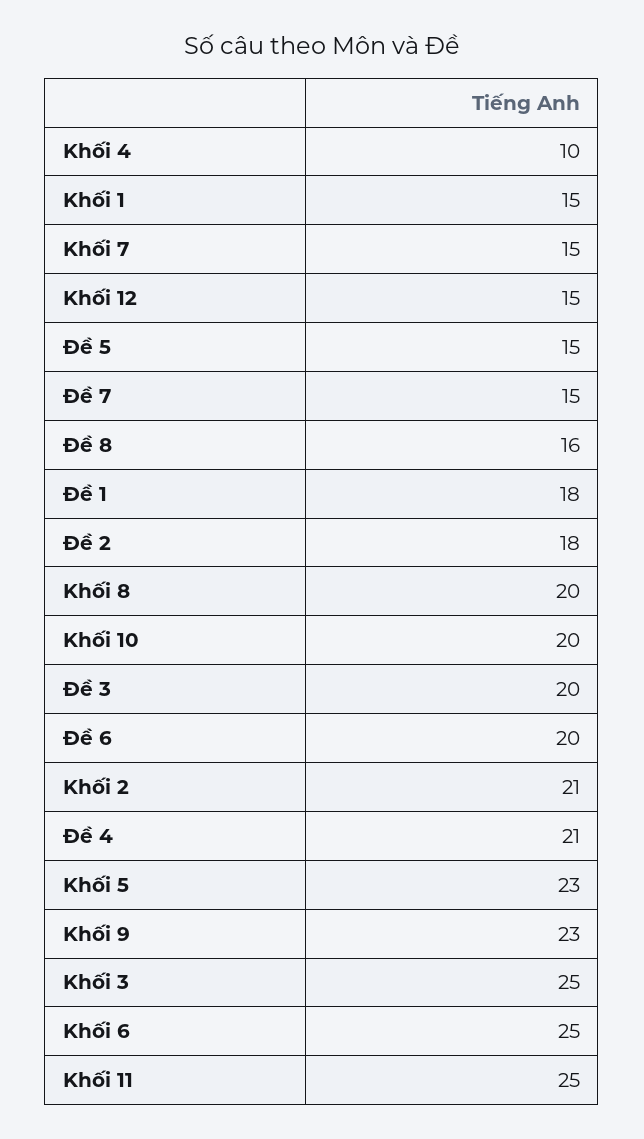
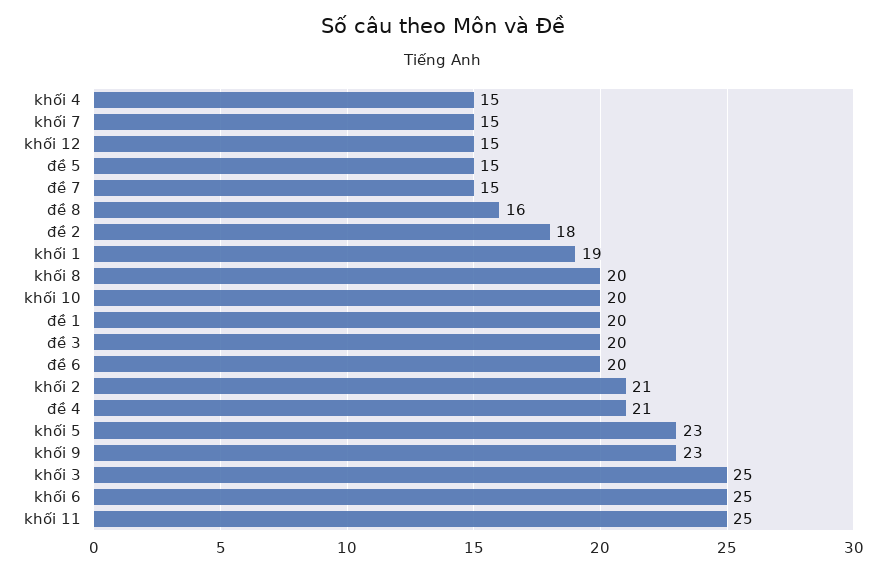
  {
-   "Khối 4": 10,
+   "Khối 4": 15,
-   "Khối 1": 15,
+   "Khối 1": 19,
    "Khối 7": 15,
    "Khối 12": 15,
    "Đề 5": 15,
    "Đề 7": 15,
    "Đề 8": 16,
-   "Đề 1": 18,
+   "Đề 1": 20,
    "Đề 2": 18,
    "Khối 8": 20,
    "Khối 10": 20,
    "Đề 3": 20,
    "Đề 6": 20,
    "Khối 2": 21,
    "Đề 4": 21,
    "Khối 5": 23,
    "Khối 9": 23,
    "Khối 3": 25,
    "Khối 6": 25,
    "Khối 11": 25
  }

